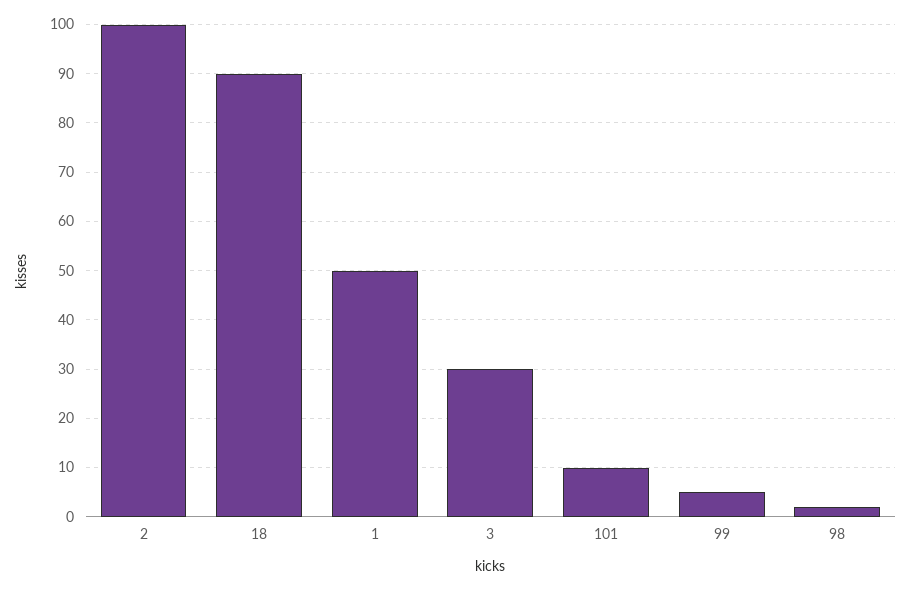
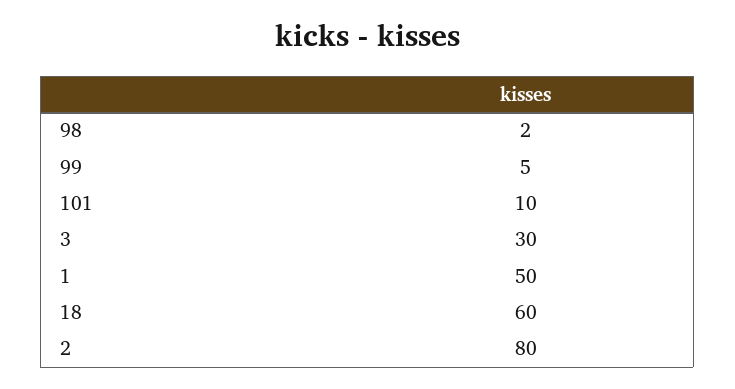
  {
-   "2": 100,
+   "2": 80,
-   "18": 90,
+   "18": 60,
    "1": 50,
    "3": 30,
    "101": 10,
    "99": 5,
    "98": 2
  }

